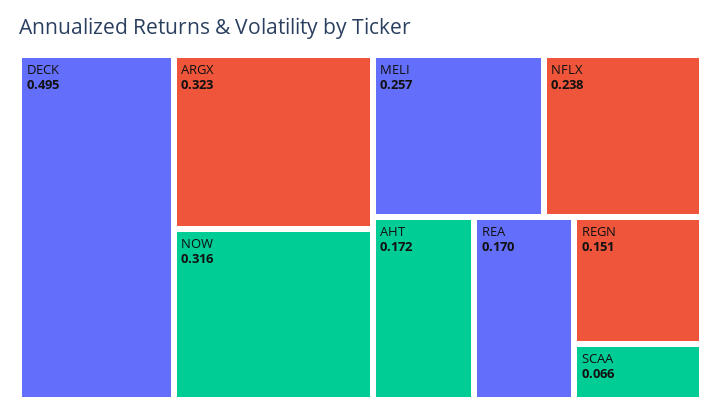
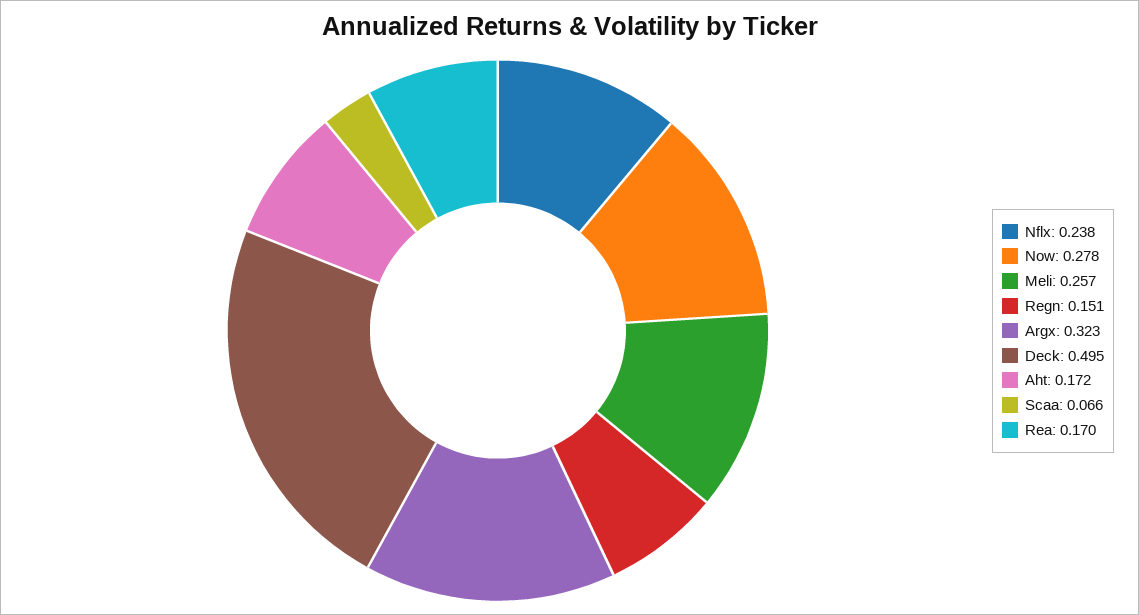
  {
    "DECK": 0.495,
    "ARGX": 0.323,
-   "NOW": 0.316,
+   "NOW": 0.278,
    "MELI": 0.257,
    "NFLX": 0.238,
    "AHT": 0.172,
    "REA": 0.17,
    "REGN": 0.151,
    "SCAA": 0.066
  }

